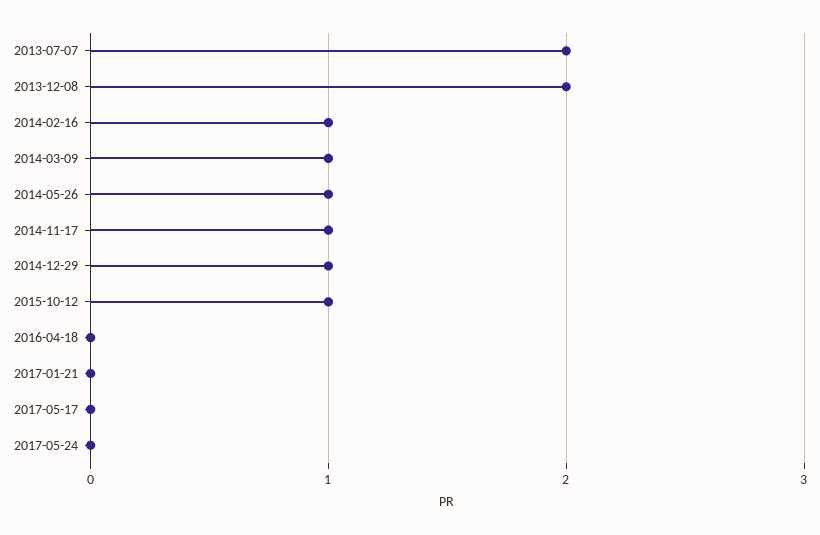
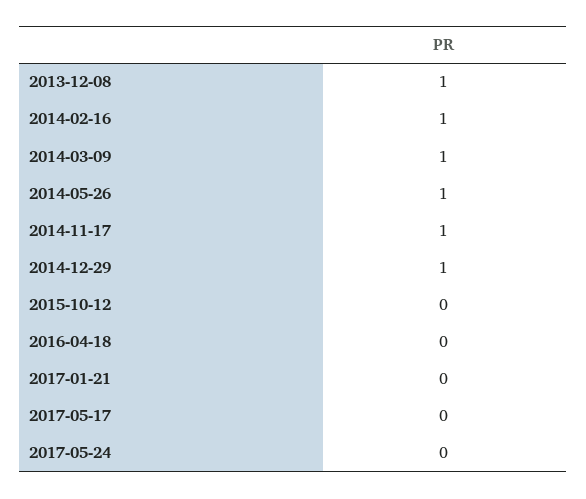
  {
-   "2013-07-07": 2,
-   "2013-12-08": 2,
+   "2013-12-08": 1,
    "2014-02-16": 1,
    "2014-03-09": 1,
    "2014-05-26": 1,
    "2014-11-17": 1,
    "2014-12-29": 1,
-   "2015-10-12": 1,
+   "2015-10-12": 0,
    "2016-04-18": 0,
    "2017-01-21": 0,
    "2017-05-17": 0,
    "2017-05-24": 0
  }

